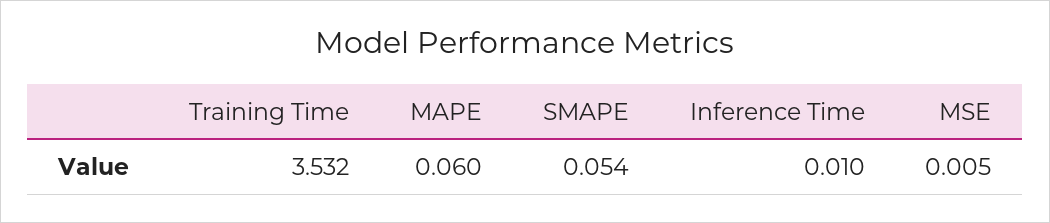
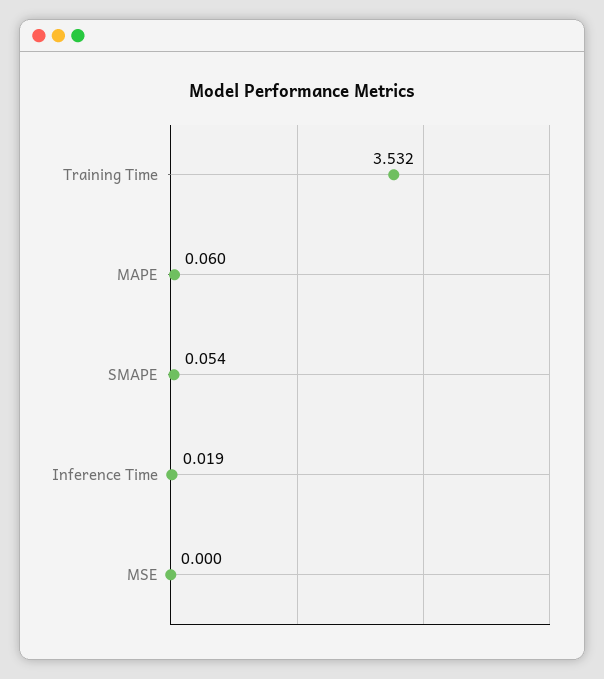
  {
    "Training Time": 3.532,
    "MAPE": 0.06,
    "SMAPE": 0.054,
-   "Inference Time": 0.01,
+   "Inference Time": 0.019,
-   "MSE": 0.005
+   "MSE": 0
  }

